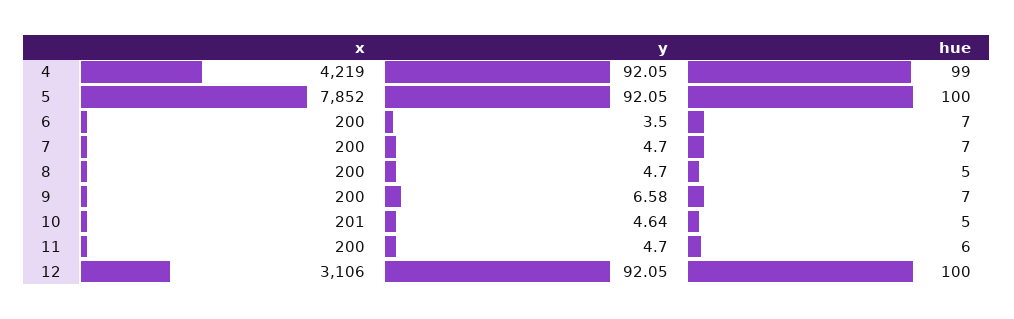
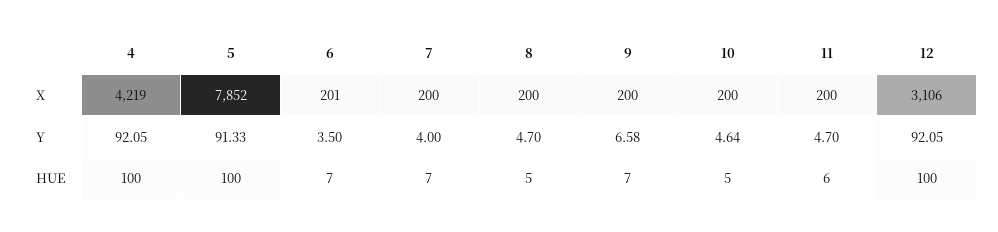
  {
    "x": {
      "4": 4219,
      "5": 7852,
-     "6": 200,
+     "6": 201,
      "7": 200,
      "8": 200,
      "9": 200,
-     "10": 201,
+     "10": 200,
      "11": 200,
      "12": 3106
    },
    "y": {
      "4": 92.05,
-     "5": 92.05,
+     "5": 91.33,
      "6": 3.5,
-     "7": 4.7,
+     "7": 4,
      "8": 4.7,
      "9": 6.58,
      "10": 4.64,
      "11": 4.7,
      "12": 92.05
    },
    "hue": {
-     "4": 99,
+     "4": 100,
      "5": 100,
      "6": 7,
      "7": 7,
      "8": 5,
      "9": 7,
      "10": 5,
      "11": 6,
      "12": 100
    }
  }

